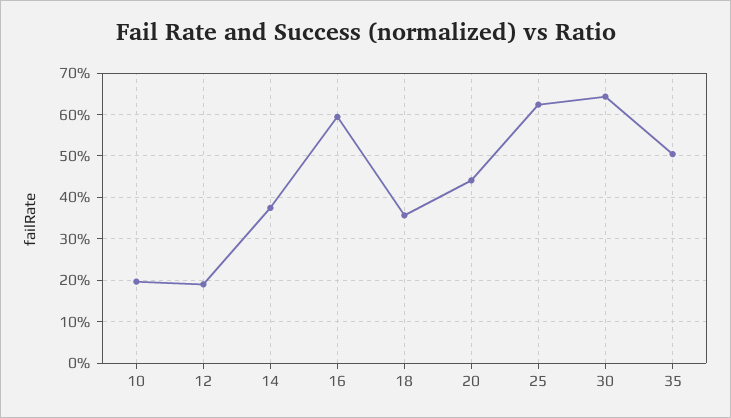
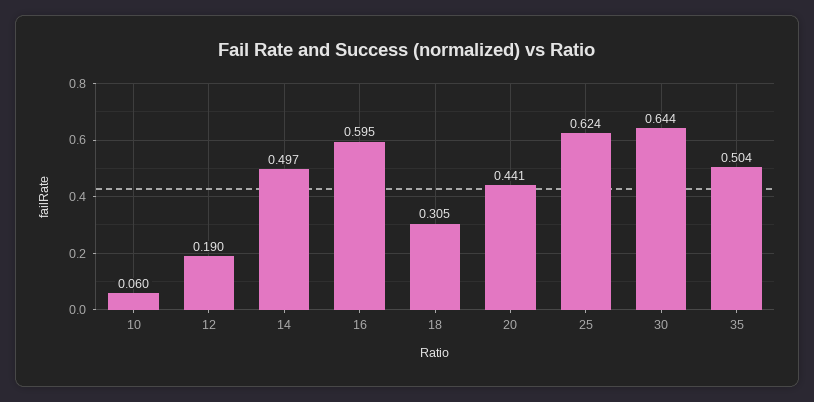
  {
-   "10": 0.2,
+   "10": 0.06,
    "12": 0.19,
-   "14": 0.38,
+   "14": 0.497,
    "16": 0.595,
-   "18": 0.36,
+   "18": 0.305,
    "20": 0.441,
    "25": 0.624,
    "30": 0.644,
    "35": 0.504
  }

